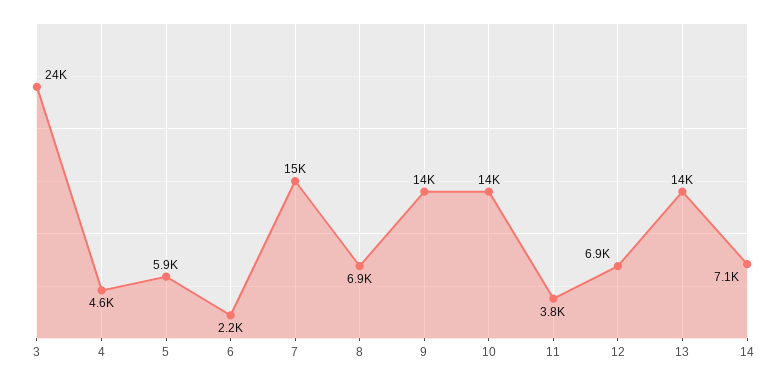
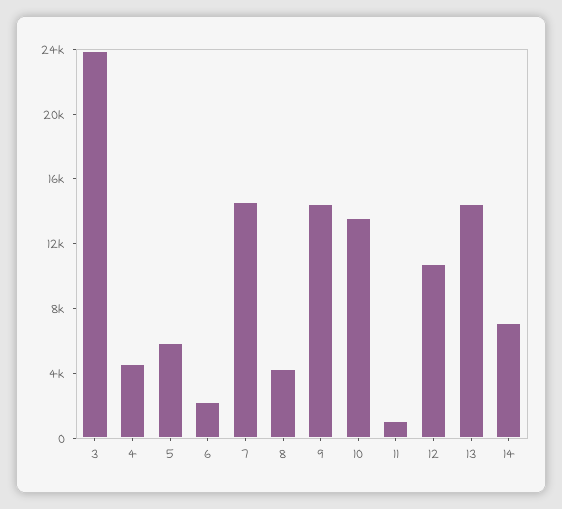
  {
    "3": 24000,
    "4": 4600,
    "5": 5900,
    "6": 2200,
    "7": 15000,
-   "8": 6900,
+   "8": 4000,
    "9": 14000,
    "10": 14000,
-   "11": 3800,
+   "11": 1000,
-   "12": 6900,
+   "12": 11000,
    "13": 14000,
    "14": 7100
  }

